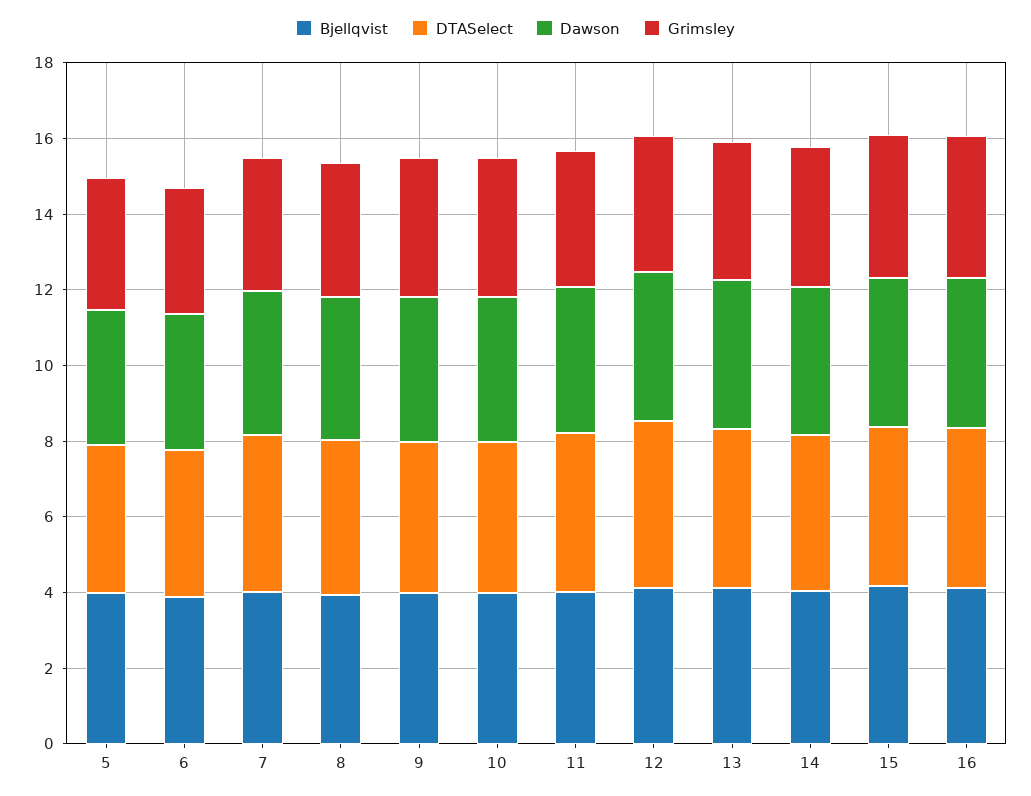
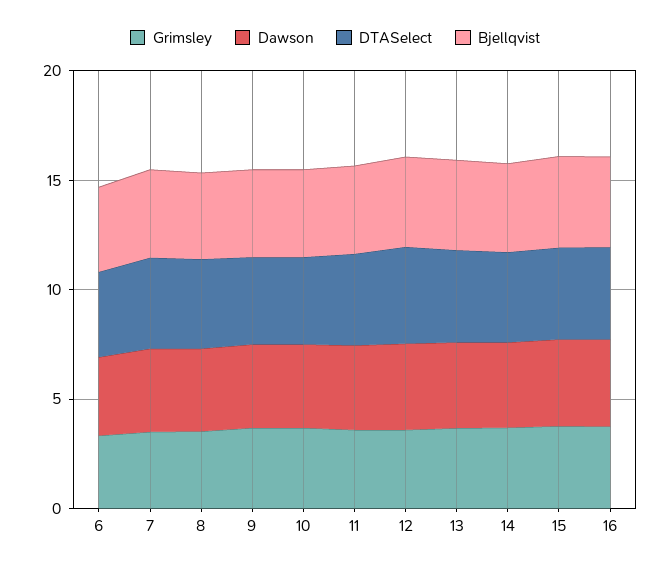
  {
    "Bjellqvist": {
-     "5": 4,
      "6": 4,
      "7": 4,
      "8": 4,
      "9": 4,
      "10": 4,
      "11": 4,
      "12": 4,
      "13": 4,
      "14": 4,
      "15": 4,
      "16": 4
    },
    "DTASelect": {
-     "5": 4,
      "6": 4,
      "7": 4,
      "8": 4,
      "9": 4,
      "10": 4,
      "11": 4,
      "12": 4.5,
      "13": 4,
      "14": 4,
      "15": 4,
      "16": 4
    },
    "Dawson": {
-     "5": 3.5,
      "6": 3.5,
      "7": 4,
      "8": 4,
      "9": 4,
      "10": 4,
      "11": 4,
      "12": 4,
      "13": 4,
      "14": 4,
      "15": 4,
      "16": 4
    },
    "Grimsley": {
-     "5": 3.5,
      "6": 3.5,
      "7": 3.5,
      "8": 3.5,
      "9": 3.5,
      "10": 3.5,
      "11": 3.5,
      "12": 3.5,
      "13": 3.5,
      "14": 3.5,
      "15": 4,
      "16": 3.5
    }
  }

